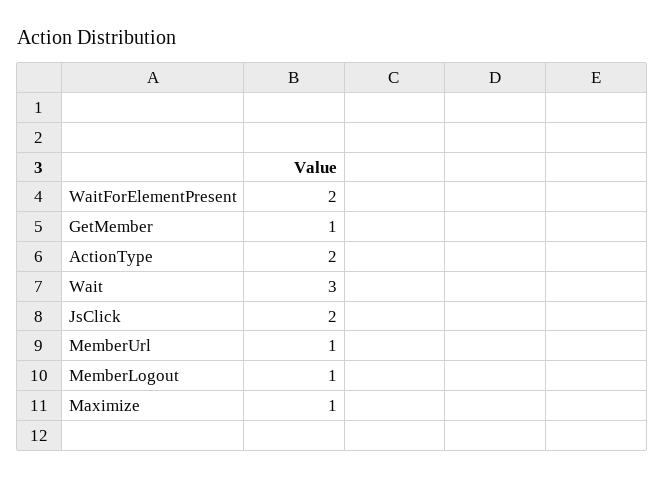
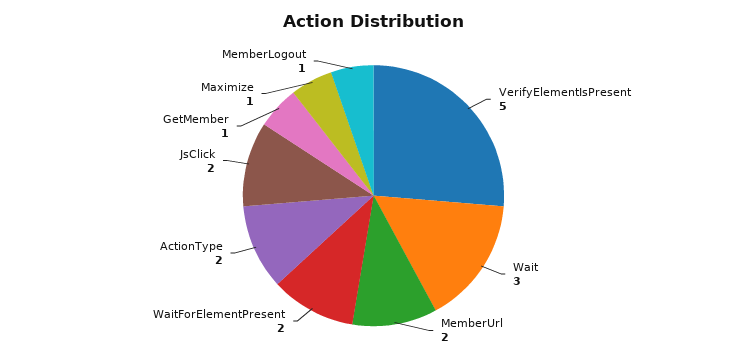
  {
    "WaitForElementPresent": 2,
    "GetMember": 1,
    "ActionType": 2,
    "Wait": 3,
    "JsClick": 2,
-   "MemberUrl": 1,
+   "MemberUrl": 2,
    "MemberLogout": 1,
-   "Maximize": 1
+   "Maximize": 1,
+   "VerifyElementIsPresent": 5
  }

